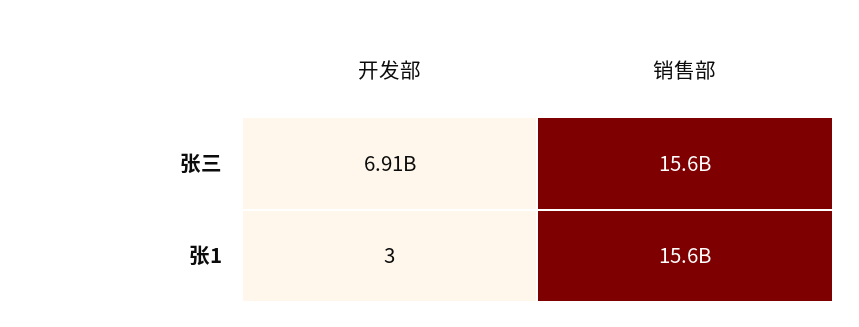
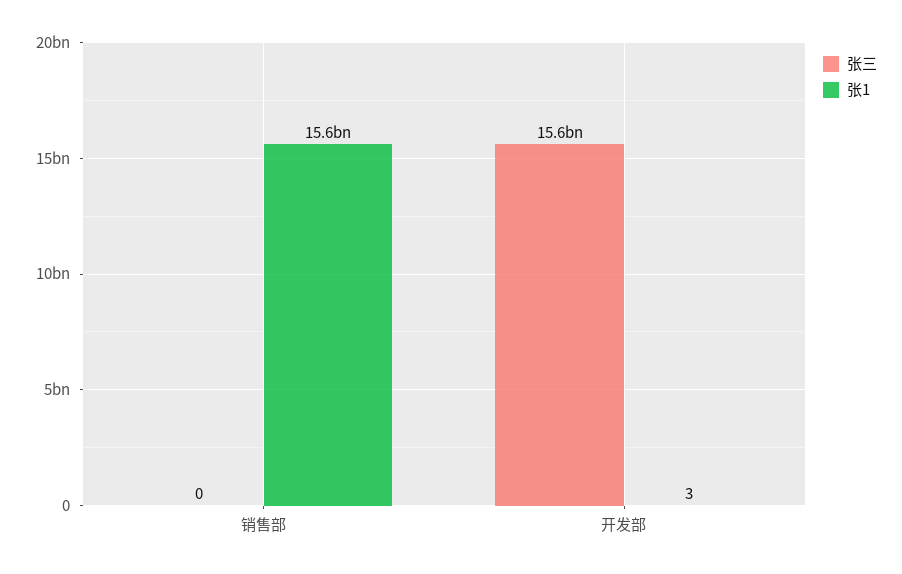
  {
    "张三": {
-     "开发部": 6910000000,
+     "开发部": 15600000000,
-     "销售部": 15600000000
+     "销售部": 0
    },
    "张1": {
      "开发部": 3,
      "销售部": 15600000000
    }
  }

